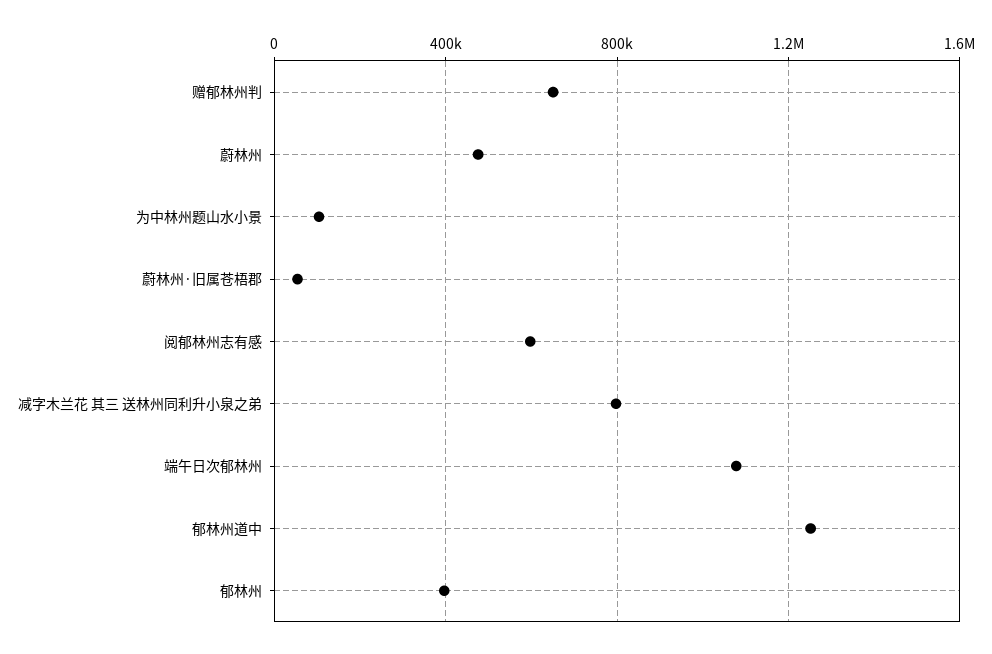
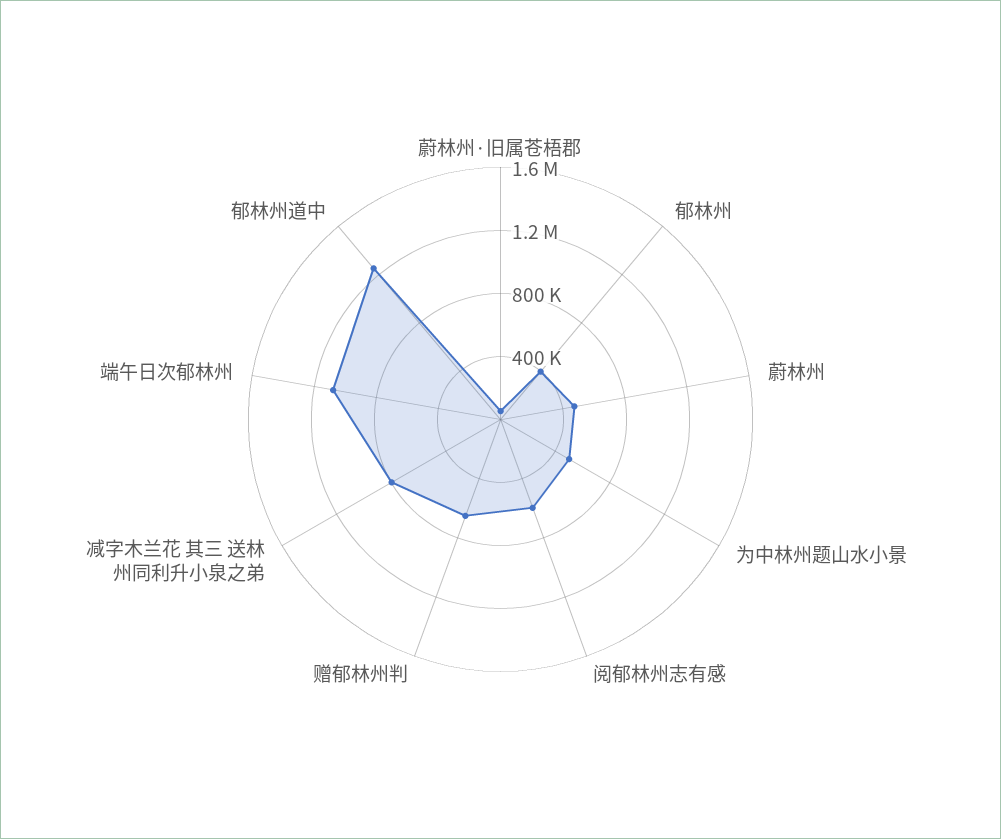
  {
    "赠郁林州判": 650000,
    "蔚林州": 500000,
-   "为中林州题山水小景": 100000,
+   "为中林州题山水小景": 500000,
    "蔚林州·旧属苍梧郡": 50000,
    "阅郁林州志有感": 600000,
    "减字木兰花 其三 送林州同利升小泉之弟": 800000,
    "端午日次郁林州": 1100000,
    "郁林州道中": 1250000,
    "郁林州": 400000
  }

